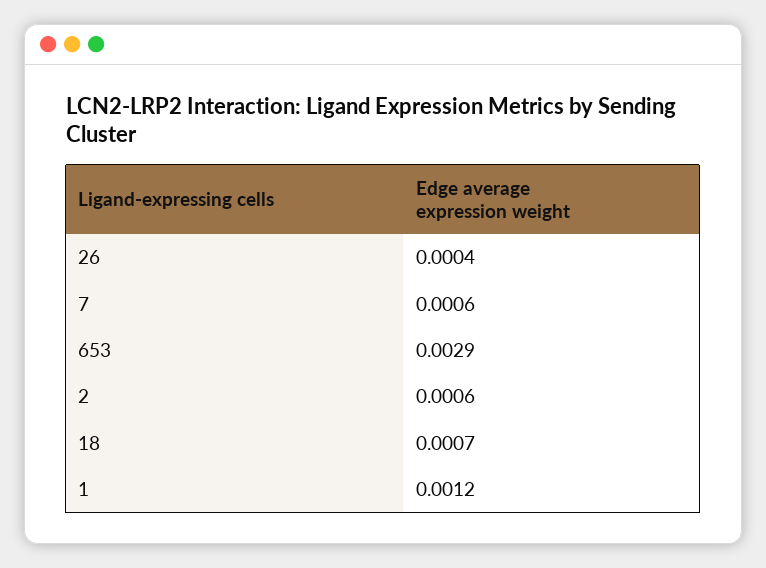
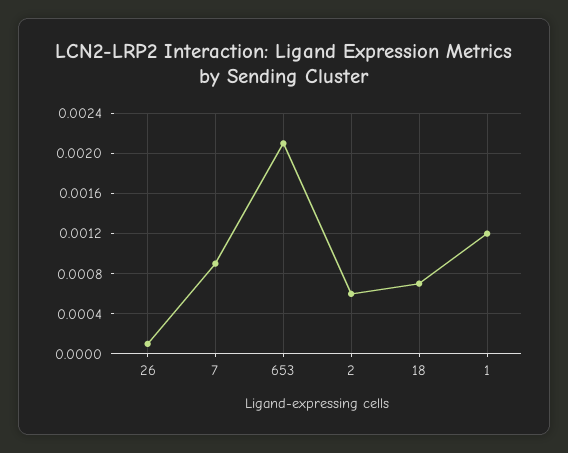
  {
-   "26": 0.0004,
+   "26": 0.0001,
-   "7": 0.0006,
+   "7": 0.0009,
-   "653": 0.0029,
+   "653": 0.0021,
    "2": 0.0006,
    "18": 0.0007,
    "1": 0.0012
  }

